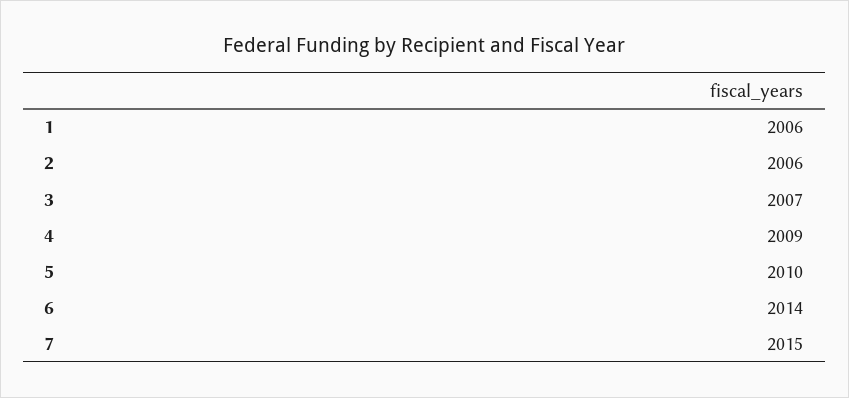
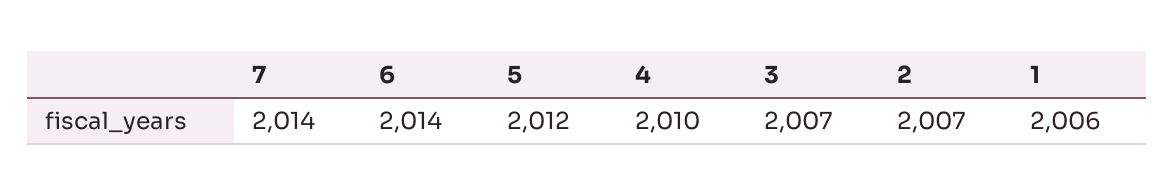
  {
    "1": 2006,
-   "2": 2006,
+   "2": 2007,
    "3": 2007,
-   "4": 2009,
+   "4": 2010,
-   "5": 2010,
+   "5": 2012,
    "6": 2014,
-   "7": 2015
+   "7": 2014
  }

